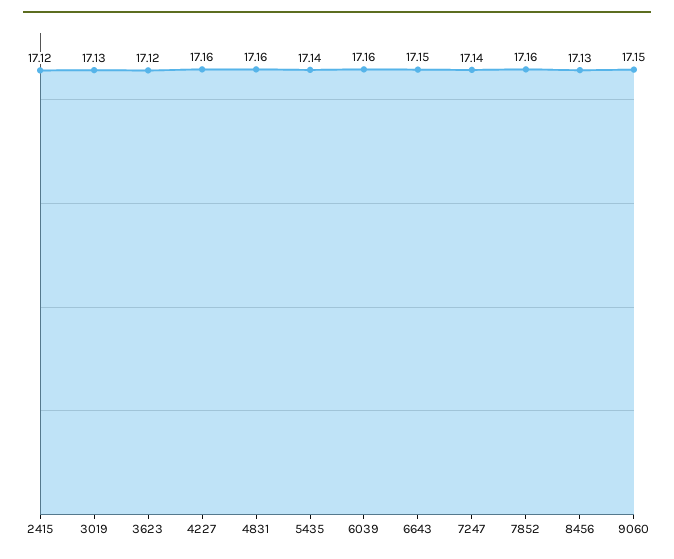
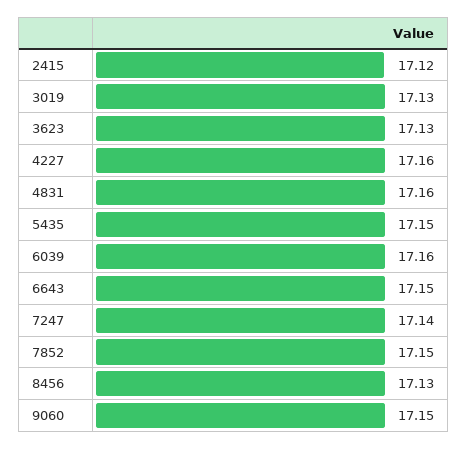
  {
    "2415": 17.12,
    "3019": 17.13,
-   "3623": 17.12,
+   "3623": 17.13,
    "4227": 17.16,
    "4831": 17.16,
-   "5435": 17.14,
+   "5435": 17.15,
    "6039": 17.16,
    "6643": 17.15,
    "7247": 17.14,
-   "7852": 17.16,
+   "7852": 17.15,
    "8456": 17.13,
    "9060": 17.15
  }

